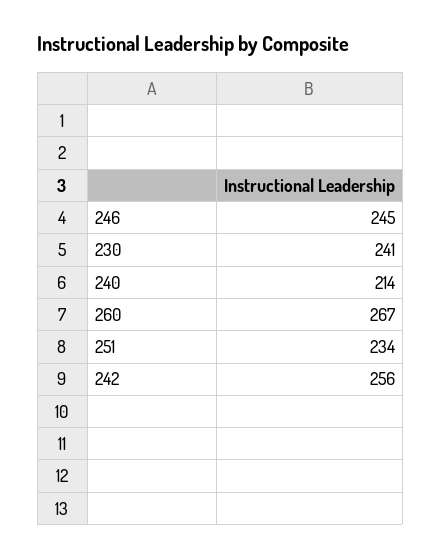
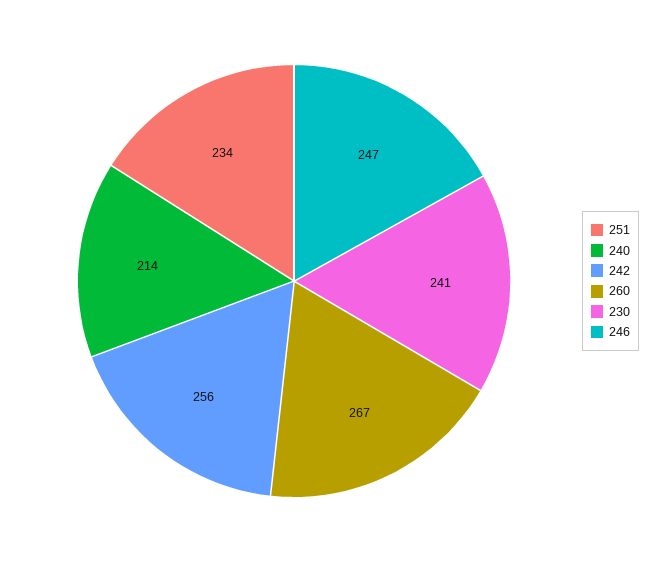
  {
-   "246": 245,
+   "246": 247,
    "230": 241,
    "240": 214,
    "260": 267,
    "251": 234,
    "242": 256
  }

